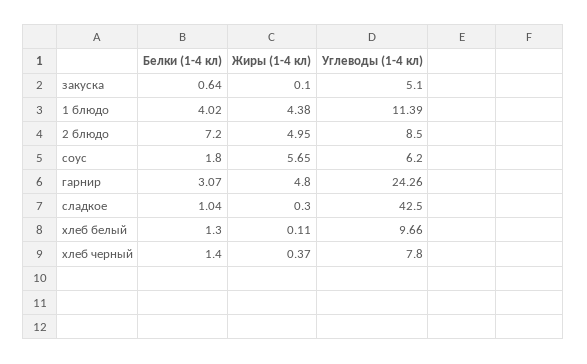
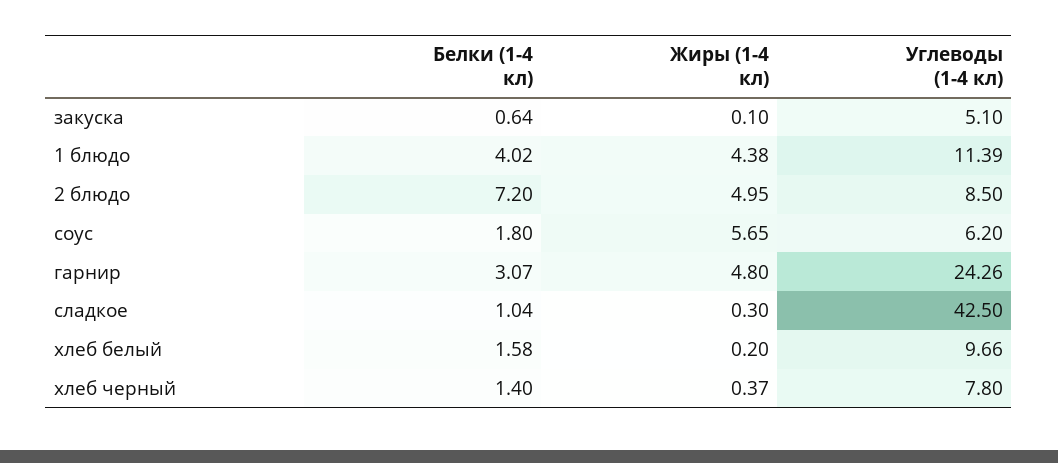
  {
    "Белки (1-4 кл)": {
      "закуска": 0.64,
      "1 блюдо": 4.02,
      "2 блюдо": 7.2,
      "соус": 1.8,
      "гарнир": 3.07,
      "сладкое": 1.04,
-     "хлеб белый": 1.3,
+     "хлеб белый": 1.58,
      "хлеб черный": 1.4
    },
    "Жиры (1-4 кл)": {
      "закуска": 0.1,
      "1 блюдо": 4.38,
      "2 блюдо": 4.95,
      "соус": 5.65,
      "гарнир": 4.8,
      "сладкое": 0.3,
-     "хлеб белый": 0.11,
+     "хлеб белый": 0.2,
      "хлеб черный": 0.37
    },
    "Углеводы (1-4 кл)": {
      "закуска": 5.1,
      "1 блюдо": 11.39,
      "2 блюдо": 8.5,
      "соус": 6.2,
      "гарнир": 24.26,
      "сладкое": 42.5,
      "хлеб белый": 9.66,
      "хлеб черный": 7.8
    }
  }

